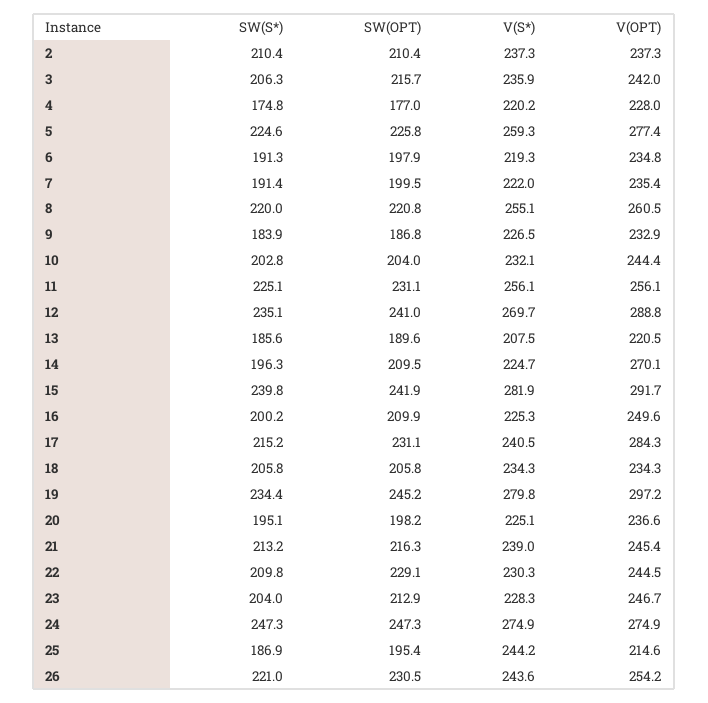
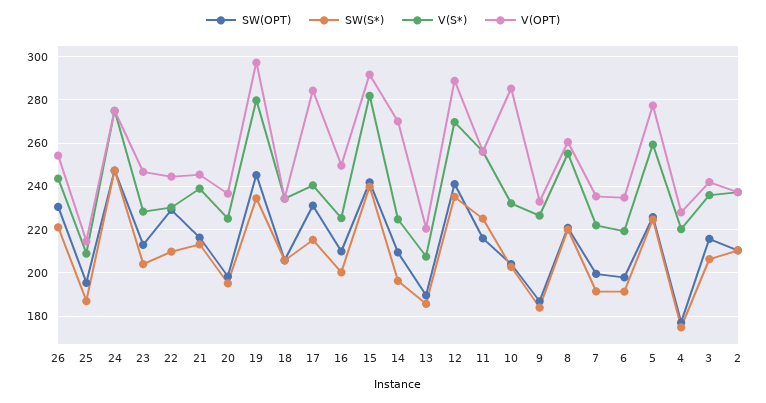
  {
    "SW(S*)": {
      "2": 210.4,
      "3": 206.3,
      "4": 174.8,
      "5": 224.6,
      "6": 191.3,
      "7": 191.4,
      "8": 220,
      "9": 183.9,
      "10": 202.8,
      "11": 225.1,
      "12": 235.1,
      "13": 185.6,
      "14": 196.3,
      "15": 239.8,
      "16": 200.2,
      "17": 215.2,
      "18": 205.8,
      "19": 234.4,
      "20": 195.1,
      "21": 213.2,
      "22": 209.8,
      "23": 204,
      "24": 247.3,
      "25": 186.9,
      "26": 221
    },
    "SW(OPT)": {
      "2": 210.4,
      "3": 215.7,
      "4": 177,
      "5": 225.8,
      "6": 197.9,
      "7": 199.5,
      "8": 220.8,
      "9": 186.8,
      "10": 204,
-     "11": 231.1,
+     "11": 215,
      "12": 241,
      "13": 189.6,
      "14": 209.5,
      "15": 241.9,
      "16": 209.9,
      "17": 231.1,
      "18": 205.8,
      "19": 245.2,
      "20": 198.2,
      "21": 216.3,
      "22": 229.1,
      "23": 212.9,
      "24": 247.3,
      "25": 195.4,
      "26": 230.5
    },
    "V(S*)": {
      "2": 237.3,
      "3": 235.9,
      "4": 220.2,
      "5": 259.3,
      "6": 219.3,
      "7": 222,
      "8": 255.1,
      "9": 226.5,
      "10": 232.1,
      "11": 256.1,
      "12": 269.7,
      "13": 207.5,
      "14": 224.7,
      "15": 281.9,
      "16": 225.3,
      "17": 240.5,
      "18": 234.3,
      "19": 279.8,
      "20": 225.1,
      "21": 239,
      "22": 230.3,
      "23": 228.3,
      "24": 274.9,
-     "25": 244.2,
+     "25": 210,
      "26": 243.6
    },
    "V(OPT)": {
      "2": 237.3,
      "3": 242,
      "4": 228,
      "5": 277.4,
      "6": 234.8,
      "7": 235.4,
      "8": 260.5,
      "9": 232.9,
-     "10": 244.4,
+     "10": 285,
      "11": 256.1,
      "12": 288.8,
      "13": 220.5,
      "14": 270.1,
      "15": 291.7,
      "16": 249.6,
      "17": 284.3,
      "18": 234.3,
      "19": 297.2,
      "20": 236.6,
      "21": 245.4,
      "22": 244.5,
      "23": 246.7,
      "24": 274.9,
      "25": 214.6,
      "26": 254.2
    }
  }

